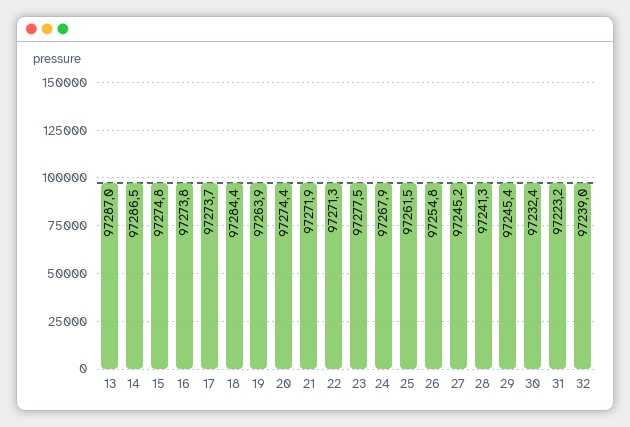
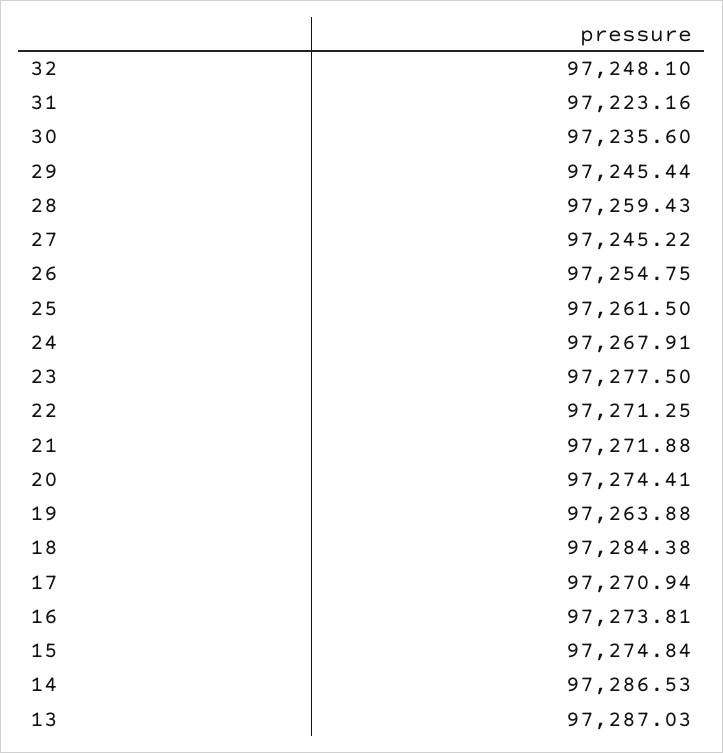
  {
    "13": 97287.03,
    "14": 97286.53,
    "15": 97274.84,
    "16": 97273.81,
-   "17": 97273.7,
+   "17": 97270.94,
    "18": 97284.38,
    "19": 97263.88,
    "20": 97274.41,
    "21": 97271.88,
    "22": 97271.25,
    "23": 97277.5,
    "24": 97267.91,
    "25": 97261.5,
    "26": 97254.75,
    "27": 97245.22,
-   "28": 97241.3,
+   "28": 97259.43,
    "29": 97245.44,
-   "30": 97232.4,
+   "30": 97235.6,
    "31": 97223.16,
-   "32": 97239
+   "32": 97248.1
  }

